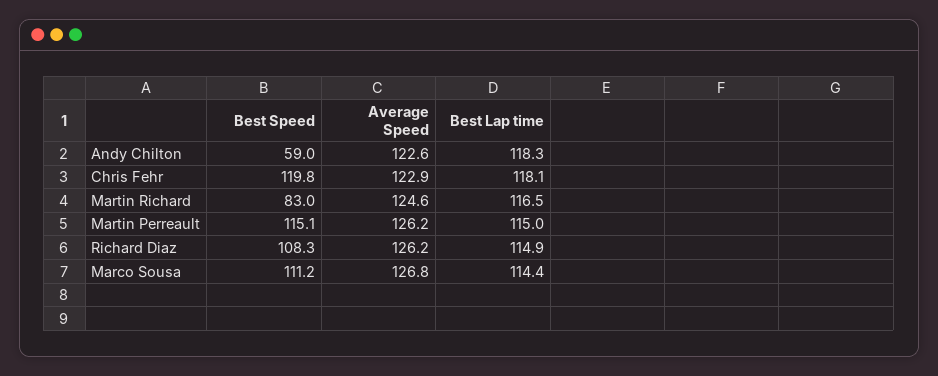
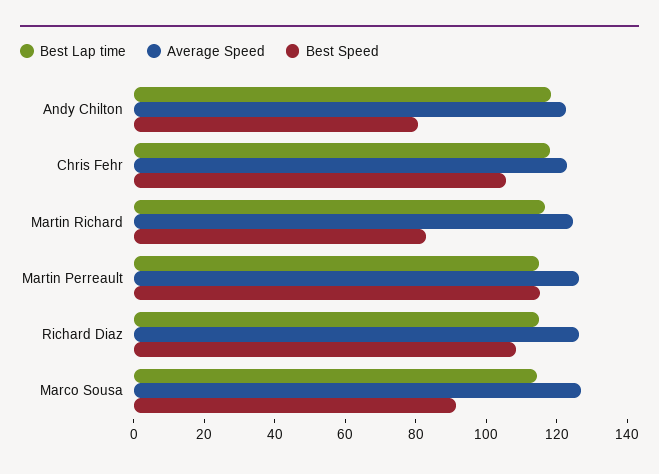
  {
    "Best Speed": {
-     "Andy Chilton": 59,
+     "Andy Chilton": 80,
-     "Chris Fehr": 119.8,
+     "Chris Fehr": 105,
      "Martin Richard": 83,
      "Martin Perreault": 115.1,
      "Richard Diaz": 108.3,
-     "Marco Sousa": 111.2
+     "Marco Sousa": 90
    },
    "Average Speed": {
      "Andy Chilton": 122.6,
      "Chris Fehr": 122.9,
      "Martin Richard": 124.6,
      "Martin Perreault": 126.2,
      "Richard Diaz": 126.2,
      "Marco Sousa": 126.8
    },
    "Best Lap time": {
      "Andy Chilton": 118.3,
      "Chris Fehr": 118.1,
      "Martin Richard": 116.5,
      "Martin Perreault": 115,
      "Richard Diaz": 114.9,
      "Marco Sousa": 114.4
    }
  }

